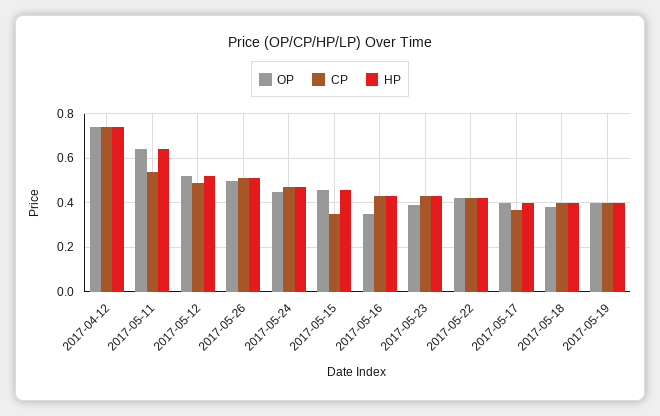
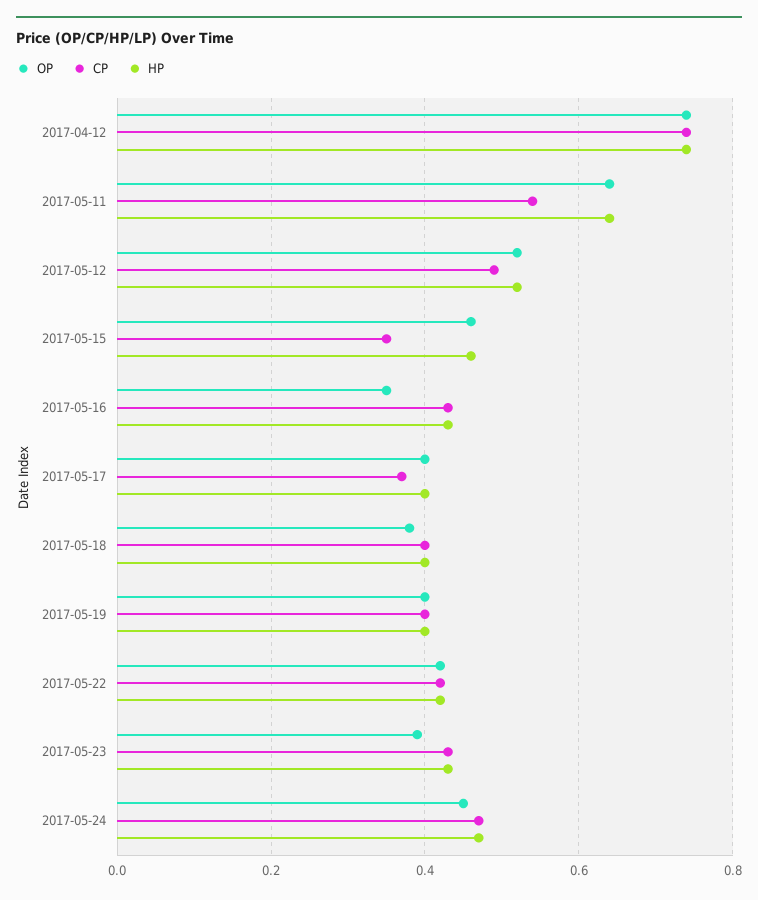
  {
    "OP": {
      "2017-04-12": 0.75,
      "2017-05-11": 0.65,
      "2017-05-12": 0.5,
-     "2017-05-26": 0.5,
      "2017-05-24": 0.45,
      "2017-05-15": 0.45,
      "2017-05-16": 0.35,
      "2017-05-23": 0.4,
      "2017-05-22": 0.4,
      "2017-05-17": 0.4,
      "2017-05-18": 0.4,
      "2017-05-19": 0.4
    },
    "CP": {
      "2017-04-12": 0.75,
      "2017-05-11": 0.55,
      "2017-05-12": 0.5,
-     "2017-05-26": 0.5,
      "2017-05-24": 0.45,
      "2017-05-15": 0.35,
      "2017-05-16": 0.45,
      "2017-05-23": 0.45,
      "2017-05-22": 0.4,
      "2017-05-17": 0.35,
      "2017-05-18": 0.4,
      "2017-05-19": 0.4
    },
    "HP": {
      "2017-04-12": 0.75,
      "2017-05-11": 0.65,
      "2017-05-12": 0.5,
-     "2017-05-26": 0.5,
      "2017-05-24": 0.45,
      "2017-05-15": 0.45,
      "2017-05-16": 0.45,
      "2017-05-23": 0.45,
      "2017-05-22": 0.4,
      "2017-05-17": 0.4,
      "2017-05-18": 0.4,
      "2017-05-19": 0.4
    }
  }

